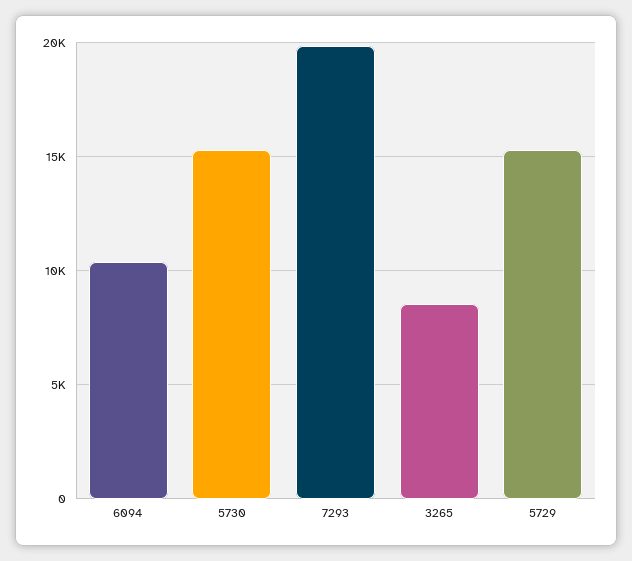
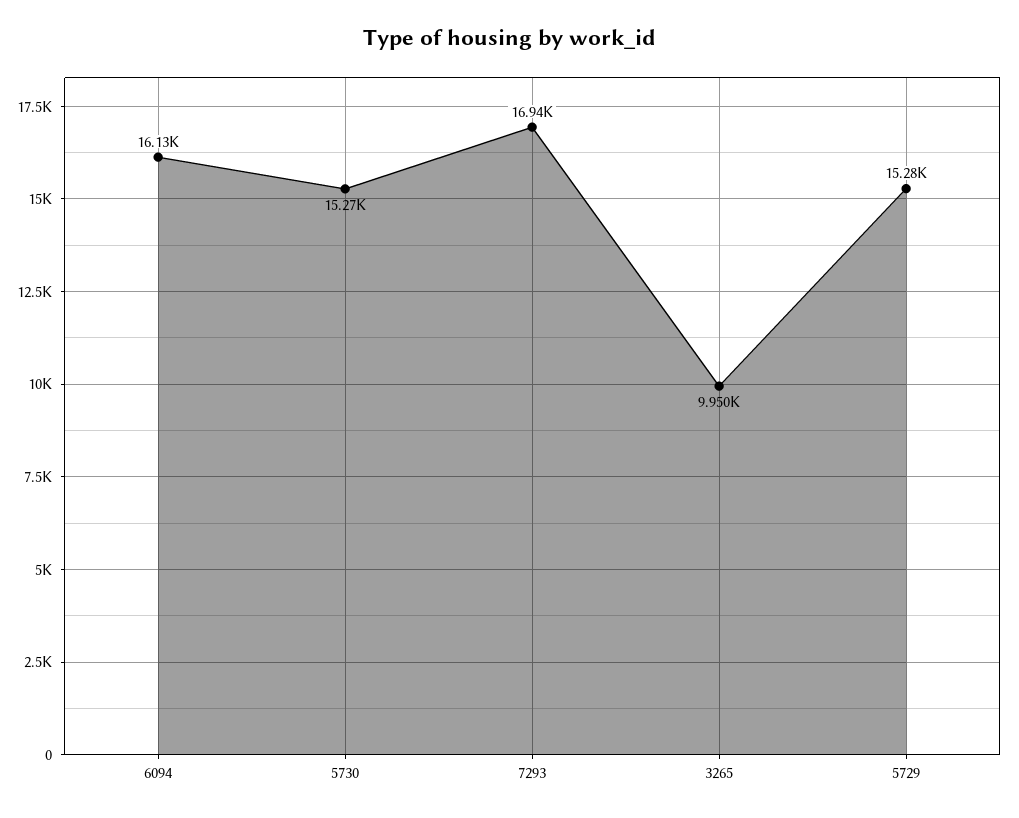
  {
-   "6094": 10500,
+   "6094": 16130,
    "5730": 15270,
-   "7293": 20000,
+   "7293": 16940,
-   "3265": 8500,
+   "3265": 9950,
    "5729": 15280
  }

